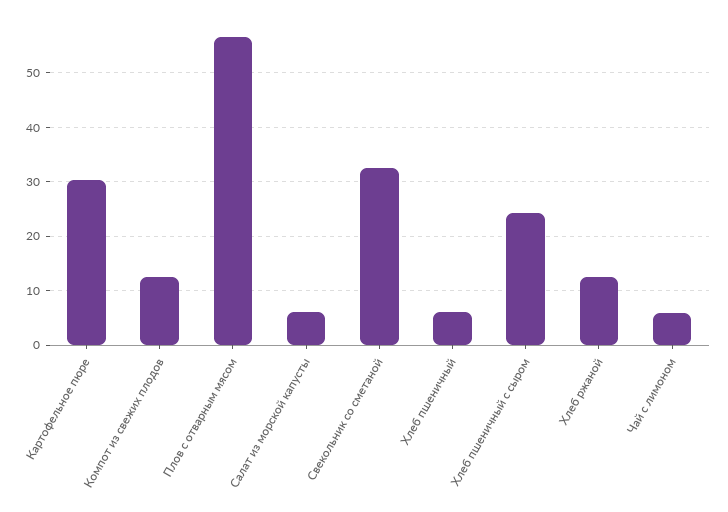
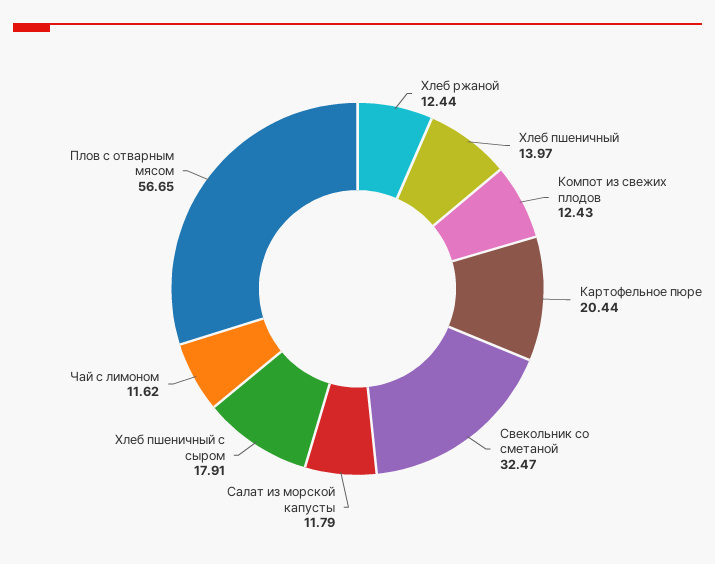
  {
-   "Картофельное пюре": 30,
+   "Картофельное пюре": 20.44,
    "Компот из свежих плодов": 12.43,
    "Плов с отварным мясом": 56.65,
-   "Салат из морской капусты": 6,
+   "Салат из морской капусты": 11.79,
    "Свекольник со сметаной": 32.47,
-   "Хлеб пшеничный": 6,
+   "Хлеб пшеничный": 13.97,
-   "Хлеб пшеничный с сыром": 24,
+   "Хлеб пшеничный с сыром": 17.91,
    "Хлеб ржаной": 12.44,
-   "Чай с лимоном": 6
+   "Чай с лимоном": 11.62
  }

